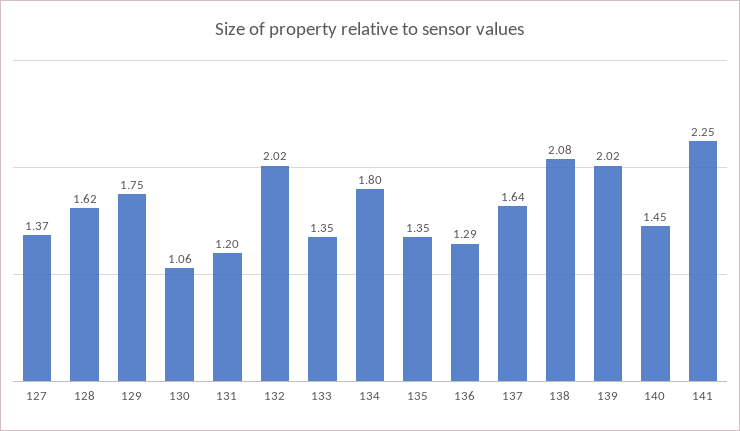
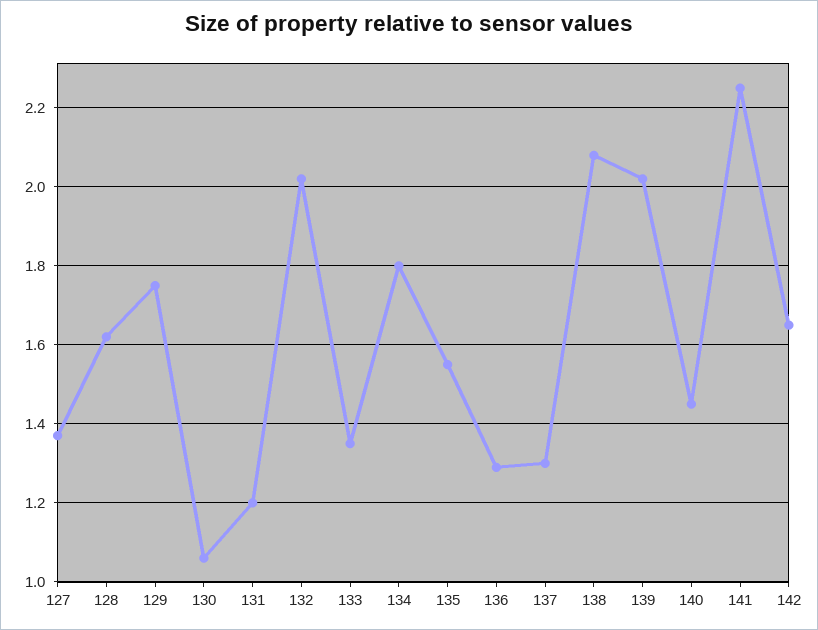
  {
    "127": 1.37,
    "128": 1.62,
    "129": 1.75,
    "130": 1.06,
    "131": 1.2,
    "132": 2.02,
    "133": 1.35,
    "134": 1.8,
-   "135": 1.35,
+   "135": 1.55,
    "136": 1.29,
-   "137": 1.64,
+   "137": 1.3,
    "138": 2.08,
    "139": 2.02,
    "140": 1.45,
-   "141": 2.25
+   "141": 2.25,
+   "142": 1.65
  }

